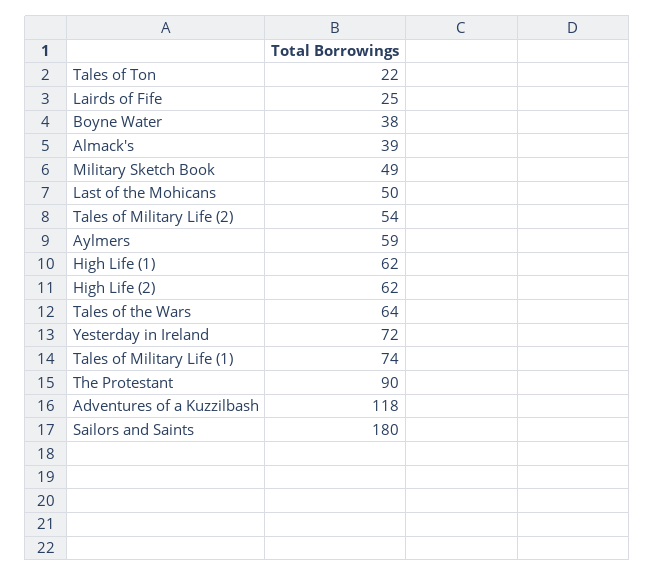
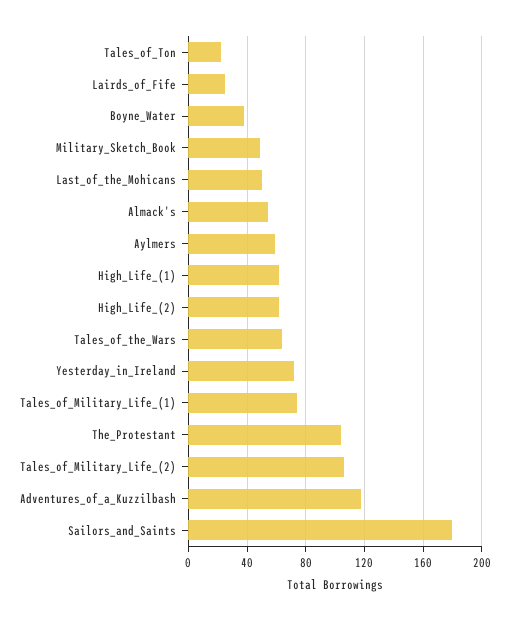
  {
    "Tales of Ton": 22,
    "Lairds of Fife": 25,
    "Boyne Water": 38,
-   "Almack's": 39,
+   "Almack's": 55,
    "Military Sketch Book": 49,
    "Last of the Mohicans": 50,
-   "Tales of Military Life (2)": 54,
+   "Tales of Military Life (2)": 105,
    "Aylmers": 59,
    "High Life (1)": 62,
    "High Life (2)": 62,
    "Tales of the Wars": 64,
    "Yesterday in Ireland": 72,
    "Tales of Military Life (1)": 74,
-   "The Protestant": 90,
+   "The Protestant": 105,
    "Adventures of a Kuzzilbash": 118,
    "Sailors and Saints": 180
  }

